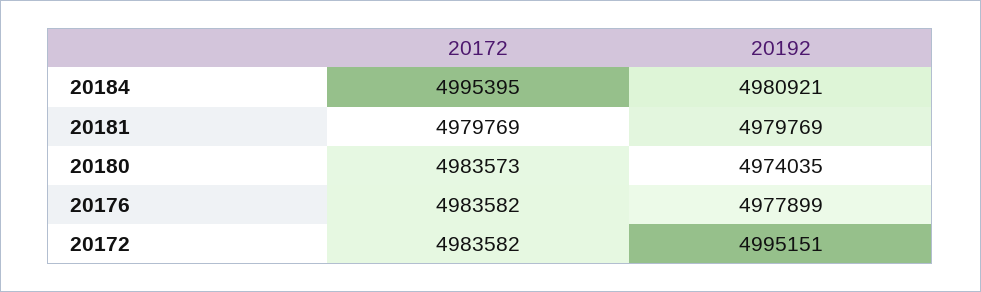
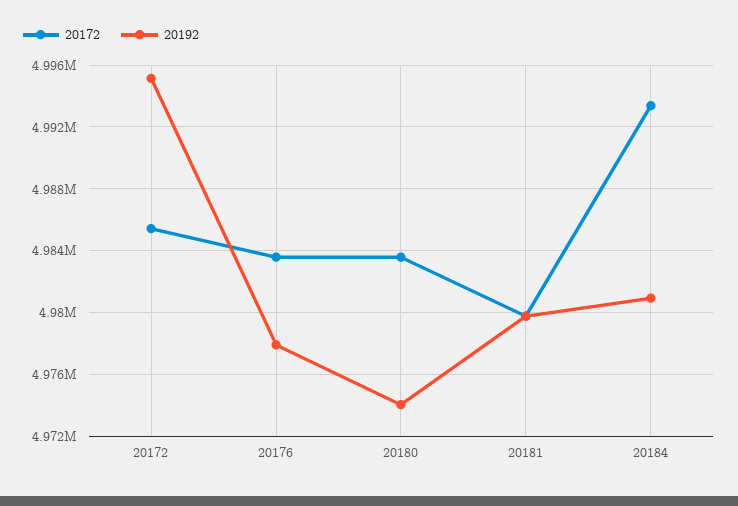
  {
    "20172": {
-     "20184": 4995395,
+     "20184": 4993500,
      "20181": 4979769,
      "20180": 4983573,
      "20176": 4983582,
-     "20172": 4983582
+     "20172": 4985500
    },
    "20192": {
      "20184": 4980921,
      "20181": 4979769,
      "20180": 4974035,
      "20176": 4977899,
      "20172": 4995151
    }
  }

